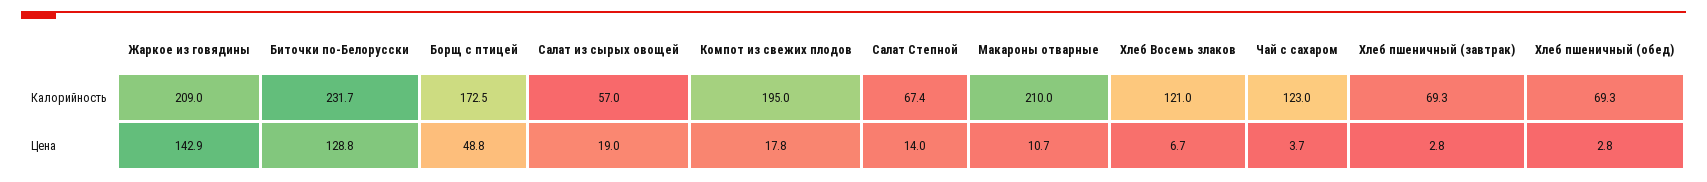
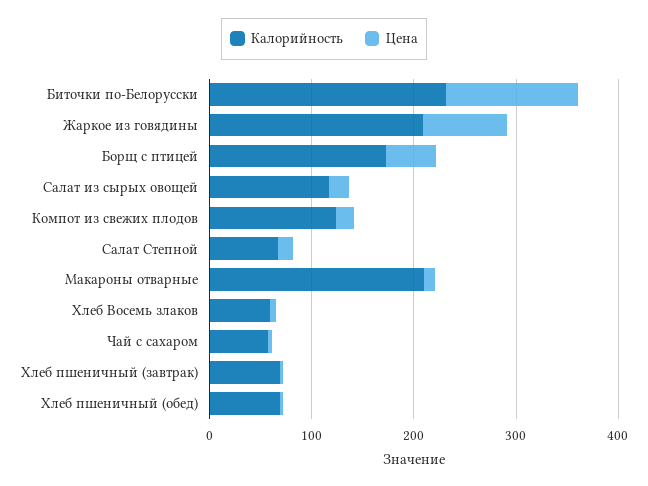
  {
    "Калорийность": {
      "Жаркое из говядины": 209,
      "Биточки по-Белорусски": 231.7,
      "Борщ с птицей": 172.5,
-     "Салат из сырых овощей": 57,
+     "Салат из сырых овощей": 120,
-     "Компот из свежих плодов": 195,
+     "Компот из свежих плодов": 120,
      "Салат Степной": 67.4,
      "Макароны отварные": 210,
-     "Хлеб Восемь злаков": 121,
+     "Хлеб Восемь злаков": 60,
-     "Чай с сахаром": 123,
+     "Чай с сахаром": 60,
      "Хлеб пшеничный (завтрак)": 69.3,
      "Хлеб пшеничный (обед)": 69.3
    },
    "Цена": {
-     "Жаркое из говядины": 142.9,
+     "Жаркое из говядины": 80,
      "Биточки по-Белорусски": 128.8,
      "Борщ с птицей": 48.8,
      "Салат из сырых овощей": 19,
      "Компот из свежих плодов": 17.8,
      "Салат Степной": 14,
      "Макароны отварные": 10.7,
      "Хлеб Восемь злаков": 6.7,
      "Чай с сахаром": 3.7,
      "Хлеб пшеничный (завтрак)": 2.8,
      "Хлеб пшеничный (обед)": 2.8
    }
  }

